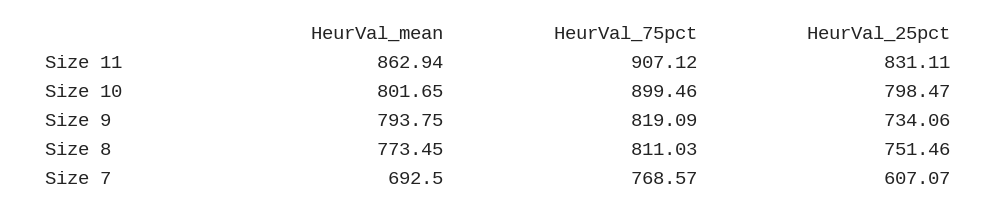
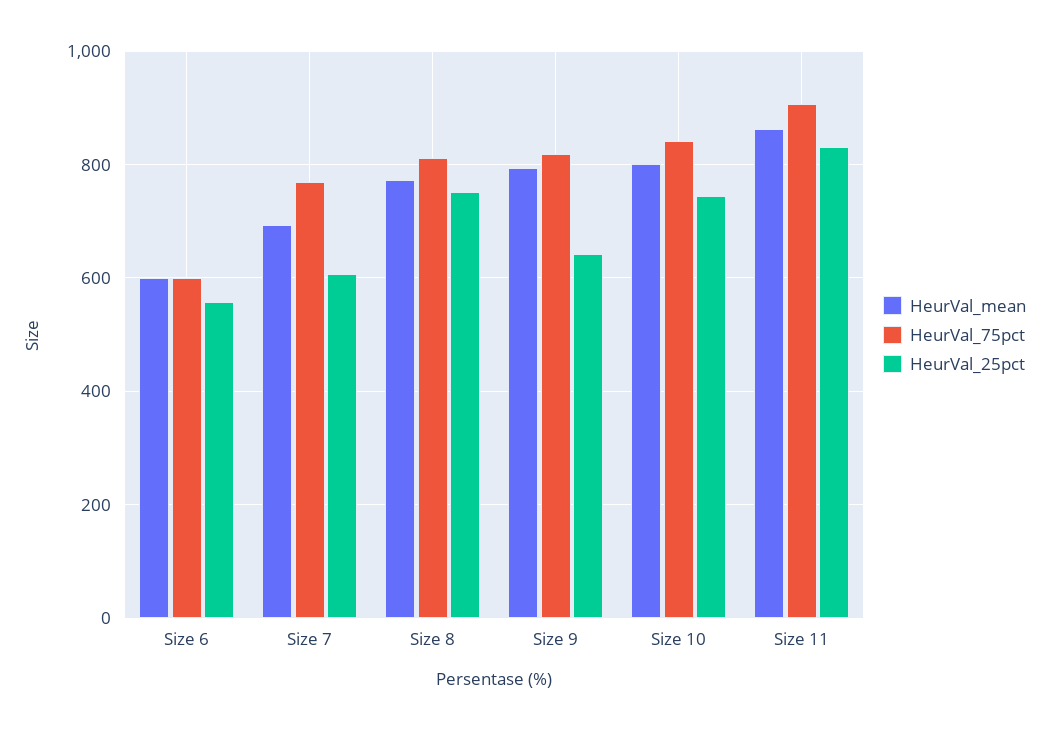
  {
    "HeurVal_mean": {
      "Size 11": 862.94,
      "Size 10": 801.65,
      "Size 9": 793.75,
      "Size 8": 773.45,
-     "Size 7": 692.5
+     "Size 7": 692.5,
+     "Size 6": 600
    },
    "HeurVal_75pct": {
      "Size 11": 907.12,
-     "Size 10": 899.46,
+     "Size 10": 840,
      "Size 9": 819.09,
      "Size 8": 811.03,
-     "Size 7": 768.57
+     "Size 7": 768.57,
+     "Size 6": 600
    },
    "HeurVal_25pct": {
      "Size 11": 831.11,
-     "Size 10": 798.47,
+     "Size 10": 740,
-     "Size 9": 734.06,
+     "Size 9": 640,
      "Size 8": 751.46,
-     "Size 7": 607.07
+     "Size 7": 607.07,
+     "Size 6": 560
    }
  }

